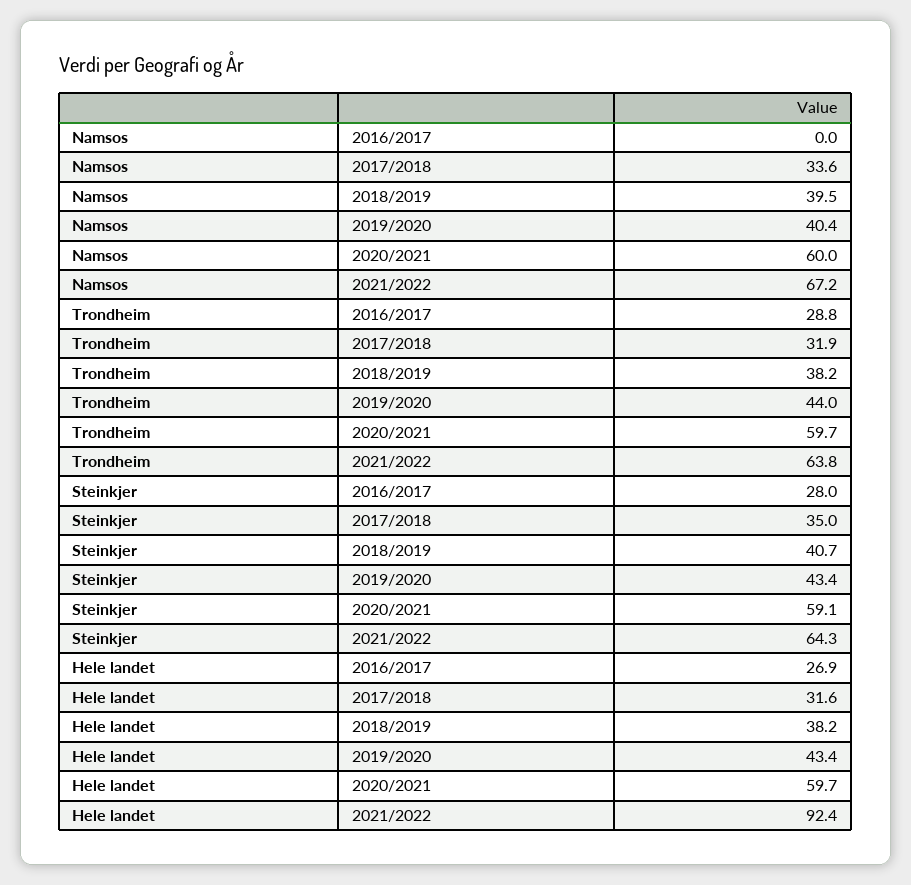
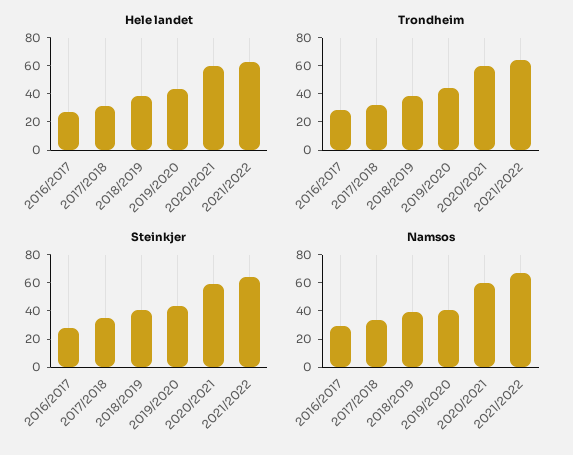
  {
    "Namsos": {
-     "2016/2017": 0,
+     "2016/2017": 30,
      "2017/2018": 33.6,
      "2018/2019": 39.5,
      "2019/2020": 40.4,
      "2020/2021": 60,
      "2021/2022": 67.2
    },
    "Trondheim": {
      "2016/2017": 28.8,
      "2017/2018": 31.9,
      "2018/2019": 38.2,
      "2019/2020": 44,
      "2020/2021": 59.7,
      "2021/2022": 63.8
    },
    "Steinkjer": {
      "2016/2017": 28,
      "2017/2018": 35,
      "2018/2019": 40.7,
      "2019/2020": 43.4,
      "2020/2021": 59.1,
      "2021/2022": 64.3
    },
    "Hele landet": {
      "2016/2017": 26.9,
      "2017/2018": 31.6,
      "2018/2019": 38.2,
      "2019/2020": 43.4,
      "2020/2021": 59.7,
-     "2021/2022": 92.4
+     "2021/2022": 60
    }
  }

